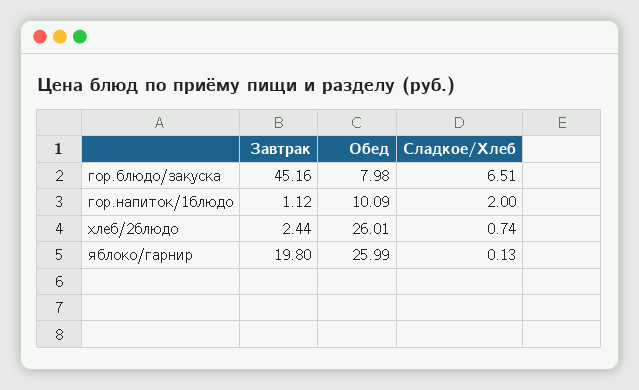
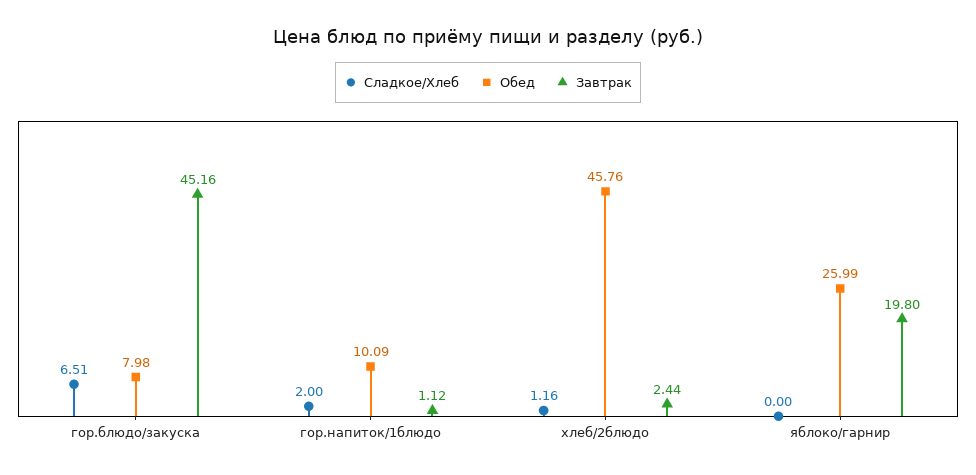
  {
    "Завтрак": {
      "гор.блюдо/закуска": 45.16,
      "гор.напиток/1блюдо": 1.12,
      "хлеб/2блюдо": 2.44,
      "яблоко/гарнир": 19.8
    },
    "Обед": {
      "гор.блюдо/закуска": 7.98,
      "гор.напиток/1блюдо": 10.09,
-     "хлеб/2блюдо": 26.01,
+     "хлеб/2блюдо": 45.76,
      "яблоко/гарнир": 25.99
    },
    "Сладкое/Хлеб": {
      "гор.блюдо/закуска": 6.51,
      "гор.напиток/1блюдо": 2,
-     "хлеб/2блюдо": 0.74,
+     "хлеб/2блюдо": 1.16,
-     "яблоко/гарнир": 0.13
+     "яблоко/гарнир": 0
    }
  }

